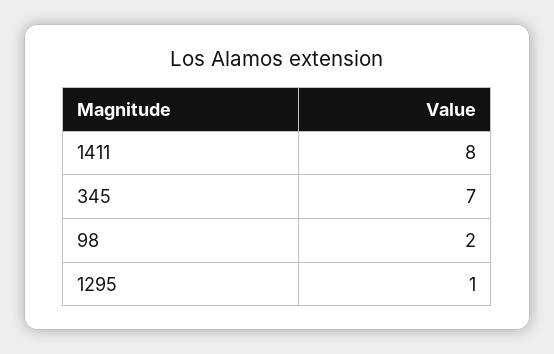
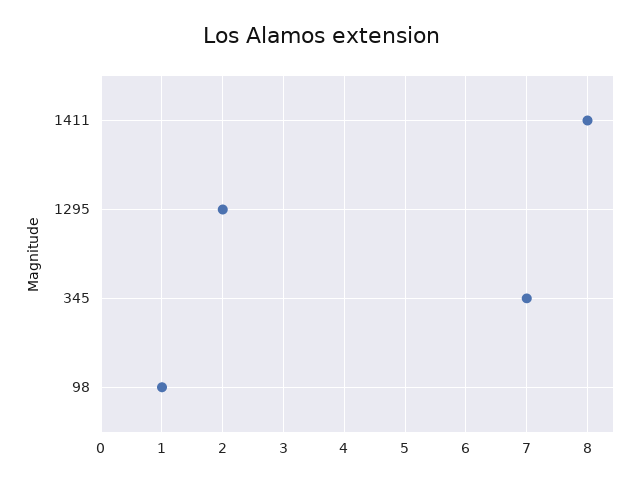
  {
    "1411": 8,
    "345": 7,
-   "98": 2,
+   "98": 1,
-   "1295": 1
+   "1295": 2
  }

